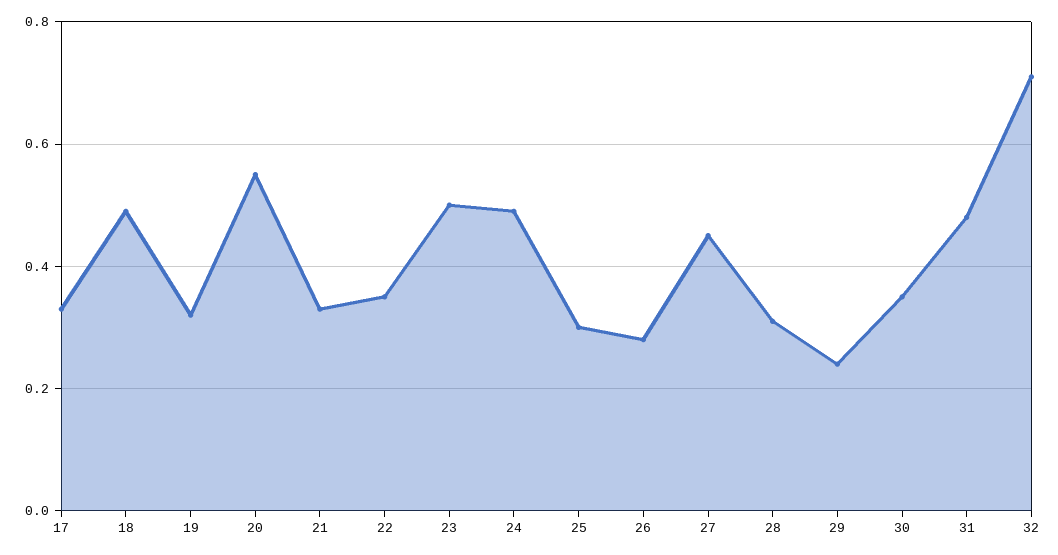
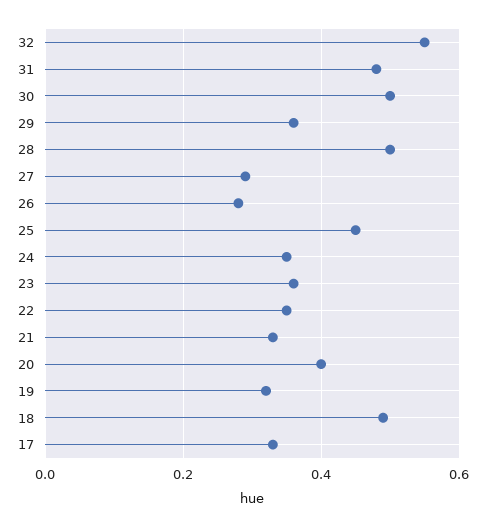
  {
    "17": 0.35,
    "18": 0.5,
    "19": 0.3,
-   "20": 0.55,
+   "20": 0.4,
    "21": 0.35,
    "22": 0.35,
-   "23": 0.5,
+   "23": 0.35,
-   "24": 0.5,
+   "24": 0.35,
-   "25": 0.3,
+   "25": 0.45,
    "26": 0.3,
-   "27": 0.45,
+   "27": 0.3,
-   "28": 0.3,
+   "28": 0.5,
-   "29": 0.25,
+   "29": 0.35,
-   "30": 0.35,
+   "30": 0.5,
    "31": 0.5,
-   "32": 0.7
+   "32": 0.55
  }

